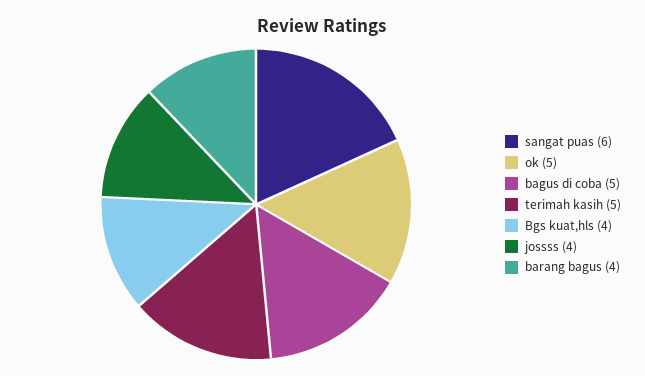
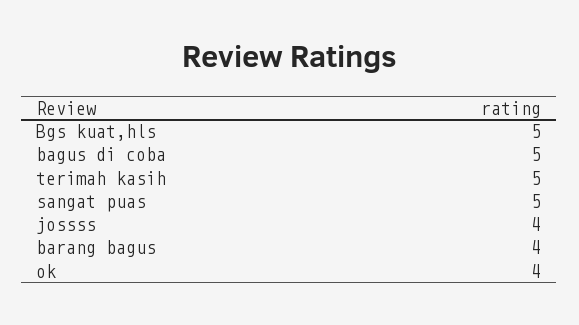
  {
-   "sangat puas": 6,
+   "sangat puas": 5,
-   "ok": 5,
+   "ok": 4,
    "bagus di coba": 5,
    "terimah kasih": 5,
-   "Bgs kuat,hls": 4,
+   "Bgs kuat,hls": 5,
    "jossss": 4,
    "barang bagus": 4
  }

